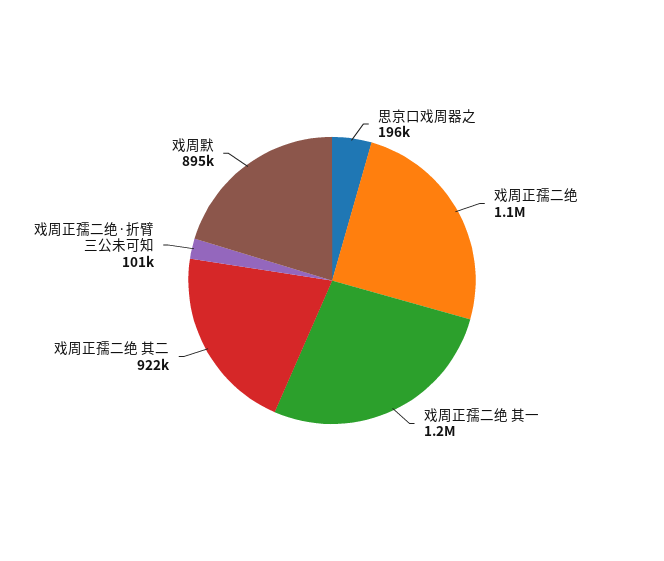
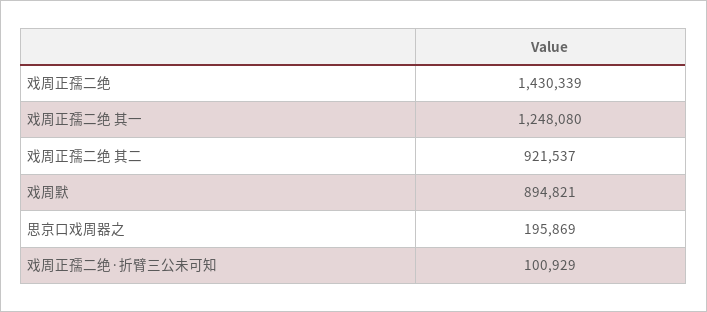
  {
    "思京口戏周器之": 195869,
-   "戏周正孺二绝": 1100000,
+   "戏周正孺二绝": 1430339,
    "戏周正孺二绝 其一": 1248080,
    "戏周正孺二绝 其二": 921537,
    "戏周正孺二绝·折臂三公未可知": 100929,
    "戏周默": 894821
  }

